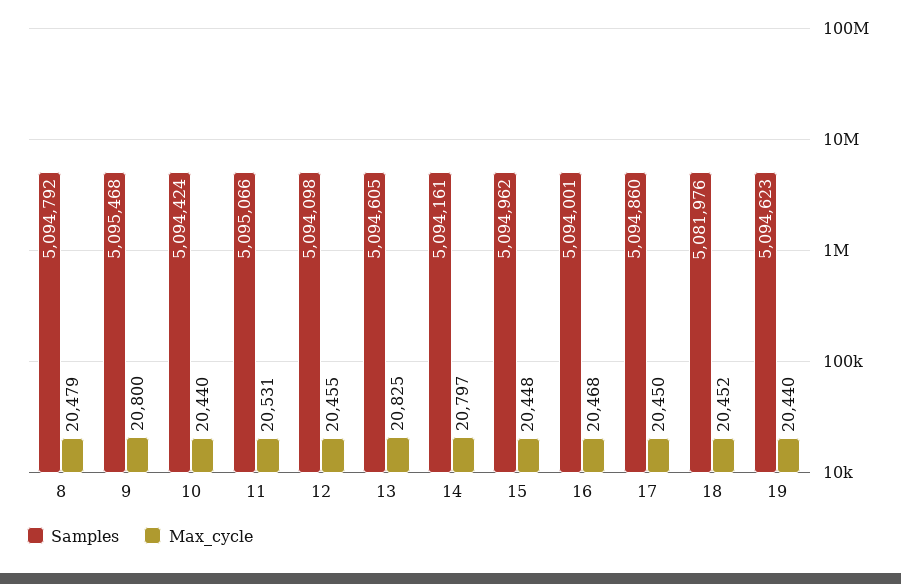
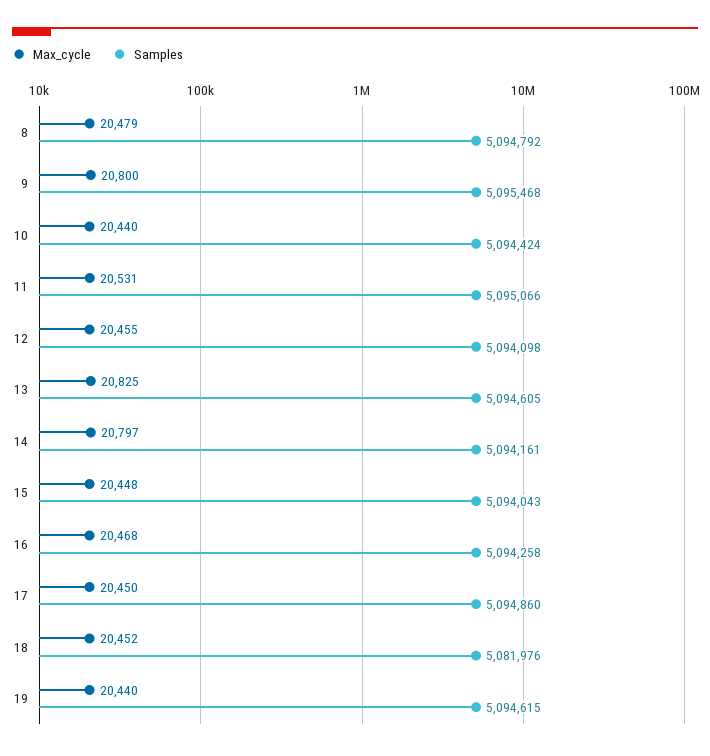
  {
    "Samples": {
      "8": 5094792,
      "9": 5095468,
      "10": 5094424,
      "11": 5095066,
      "12": 5094098,
      "13": 5094605,
      "14": 5094161,
-     "15": 5094962,
+     "15": 5094043,
-     "16": 5094001,
+     "16": 5094258,
      "17": 5094860,
      "18": 5081976,
-     "19": 5094623
+     "19": 5094615
    },
    "Max_cycle": {
      "8": 20479,
      "9": 20800,
      "10": 20440,
      "11": 20531,
      "12": 20455,
      "13": 20825,
      "14": 20797,
      "15": 20448,
      "16": 20468,
      "17": 20450,
      "18": 20452,
      "19": 20440
    }
  }

